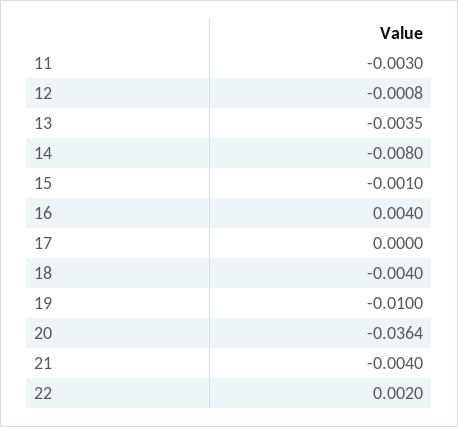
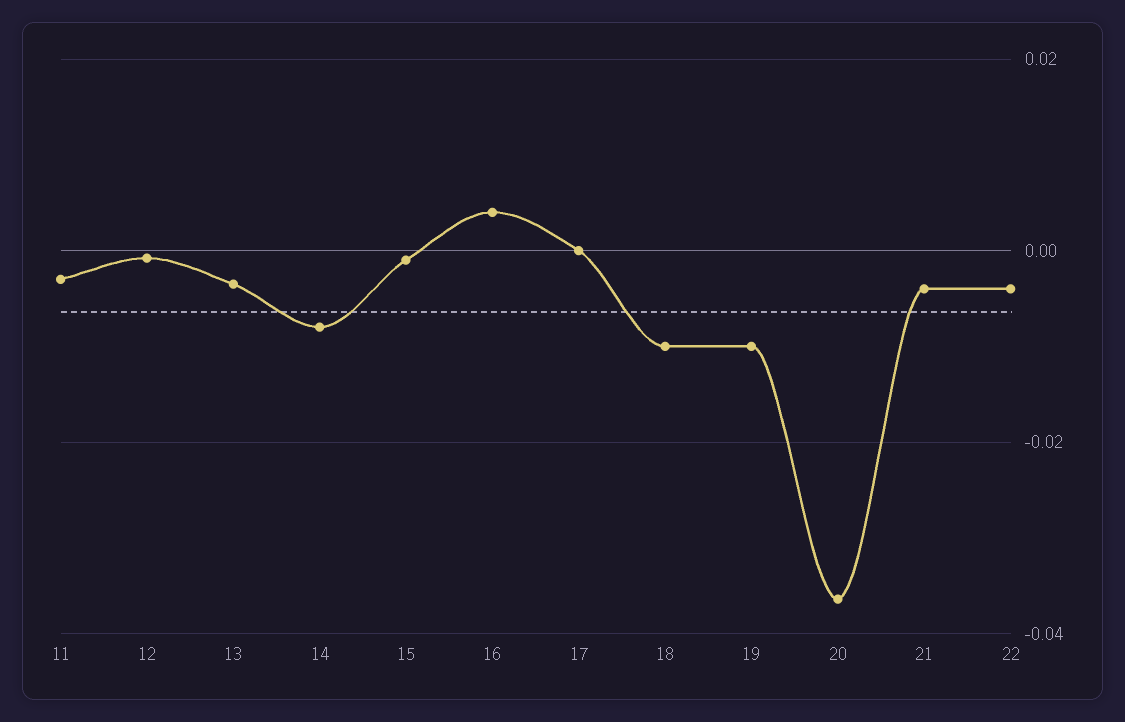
  {
    "11": -0.003,
    "12": -0.0008,
    "13": -0.0035,
    "14": -0.008,
    "15": -0.001,
    "16": 0.004,
    "17": 0,
-   "18": -0.004,
+   "18": -0.01,
    "19": -0.01,
    "20": -0.0364,
    "21": -0.004,
-   "22": 0.002
+   "22": -0.004
  }

